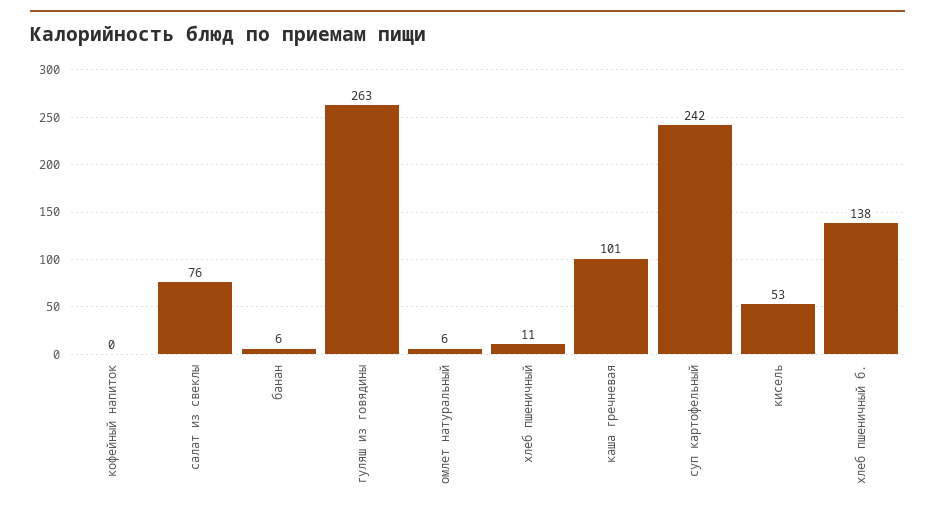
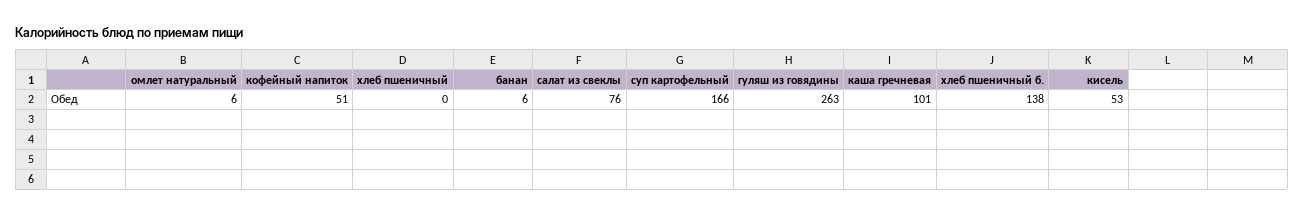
  {
-   "кофейный напиток": 0,
+   "кофейный напиток": 51,
    "салат из свеклы": 76,
    "банан": 6,
    "гуляш из говядины": 263,
    "омлет натуральный": 6,
-   "хлеб пшеничный": 11,
+   "хлеб пшеничный": 0,
    "каша гречневая": 101,
-   "суп картофельный": 242,
+   "суп картофельный": 166,
    "кисель": 53,
    "хлеб пшеничный б.": 138
  }

